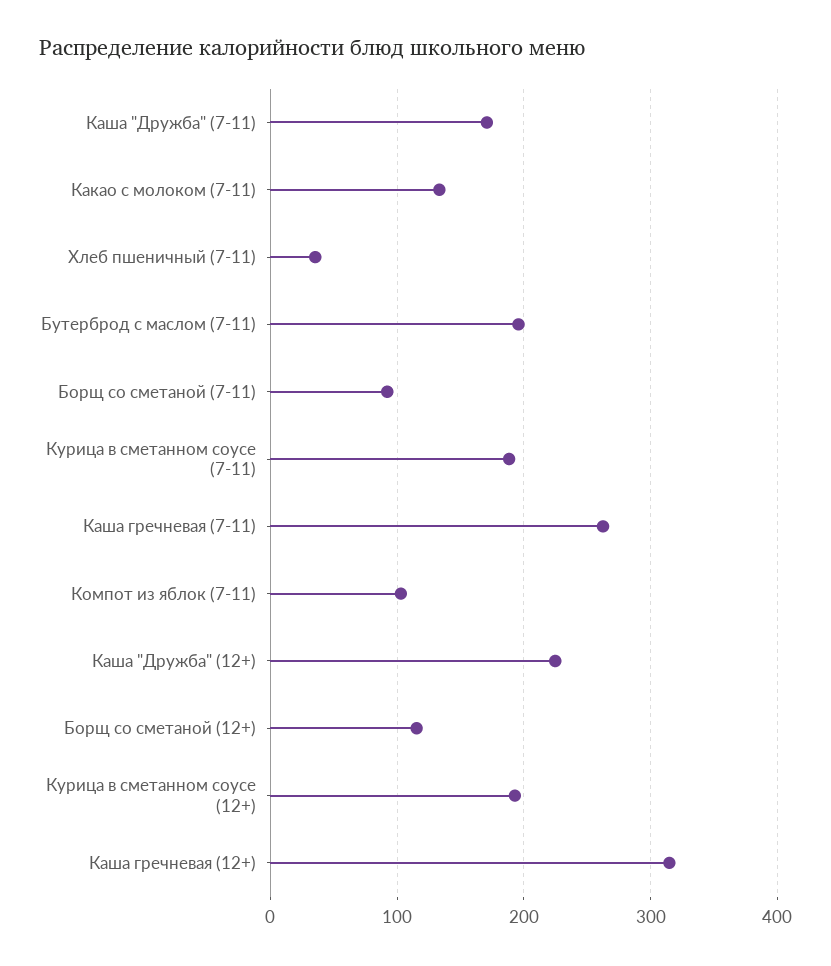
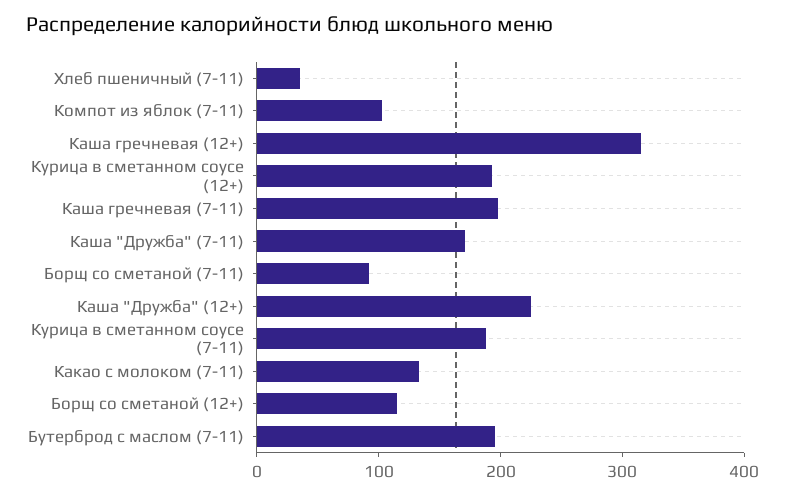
  {
    "Каша \"Дружба\" (7-11)": 170,
    "Какао с молоком (7-11)": 130,
    "Хлеб пшеничный (7-11)": 40,
    "Бутерброд с маслом (7-11)": 200,
    "Борщ со сметаной (7-11)": 90,
    "Курица в сметанном соусе (7-11)": 190,
-   "Каша гречневая (7-11)": 260,
+   "Каша гречневая (7-11)": 200,
    "Компот из яблок (7-11)": 100,
    "Каша \"Дружба\" (12+)": 220,
    "Борщ со сметаной (12+)": 120,
    "Курица в сметанном соусе (12+)": 190,
    "Каша гречневая (12+)": 310
  }

